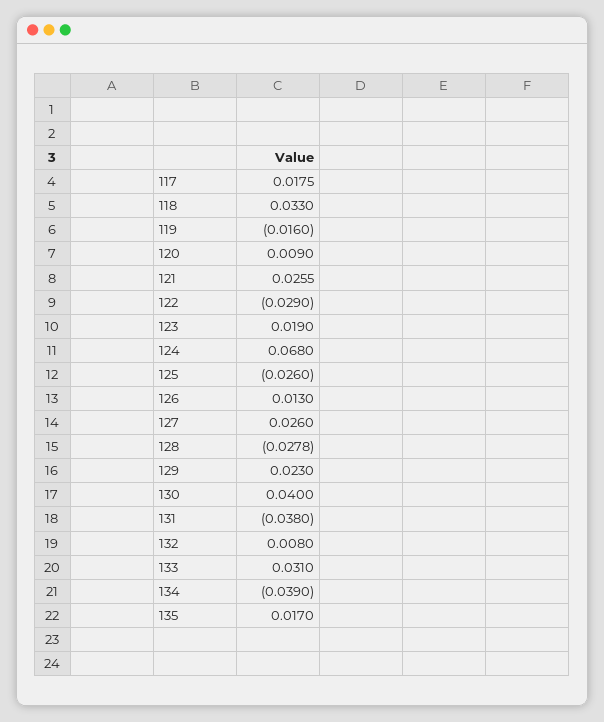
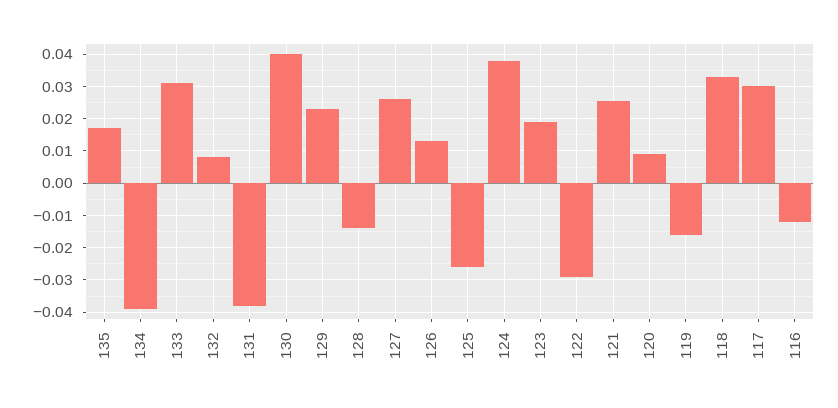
  {
-   "117": 0.0175,
+   "117": 0.03,
    "118": 0.033,
    "119": -0.016,
    "120": 0.009,
    "121": 0.0255,
    "122": -0.029,
    "123": 0.019,
-   "124": 0.068,
+   "124": 0.038,
    "125": -0.026,
    "126": 0.013,
    "127": 0.026,
-   "128": -0.0278,
+   "128": -0.014,
    "129": 0.023,
    "130": 0.04,
    "131": -0.038,
    "132": 0.008,
    "133": 0.031,
    "134": -0.039,
-   "135": 0.017
+   "135": 0.017,
+   "116": -0.012
  }

